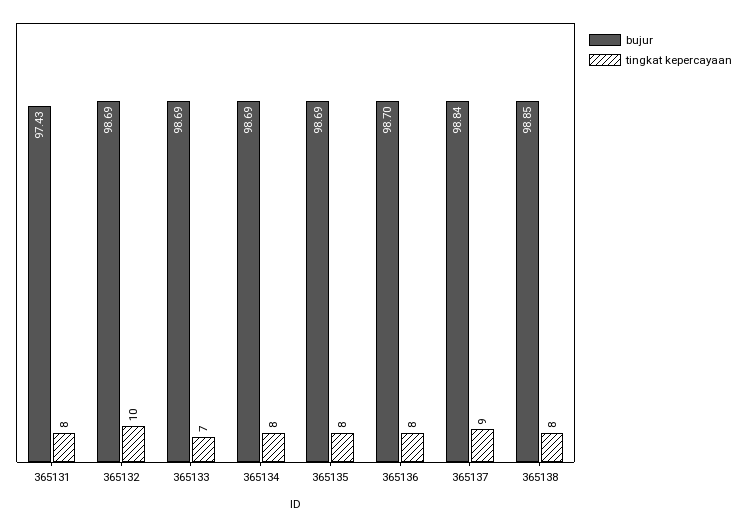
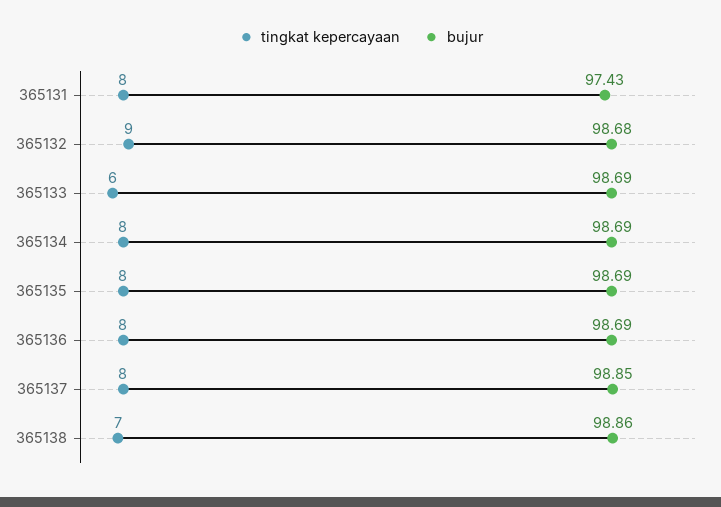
  {
    "bujur": {
      "365131": 97.43,
-     "365132": 98.69,
+     "365132": 98.68,
      "365133": 98.69,
      "365134": 98.69,
      "365135": 98.69,
-     "365136": 98.7,
+     "365136": 98.69,
-     "365137": 98.84,
+     "365137": 98.85,
-     "365138": 98.85
+     "365138": 98.86
    },
    "tingkat kepercayaan": {
      "365131": 8,
-     "365132": 10,
+     "365132": 9,
-     "365133": 7,
+     "365133": 6,
      "365134": 8,
      "365135": 8,
      "365136": 8,
-     "365137": 9,
+     "365137": 8,
-     "365138": 8
+     "365138": 7
    }
  }

